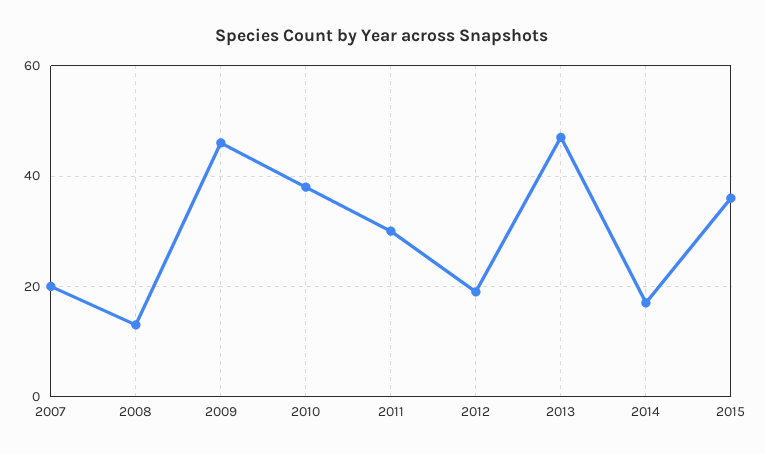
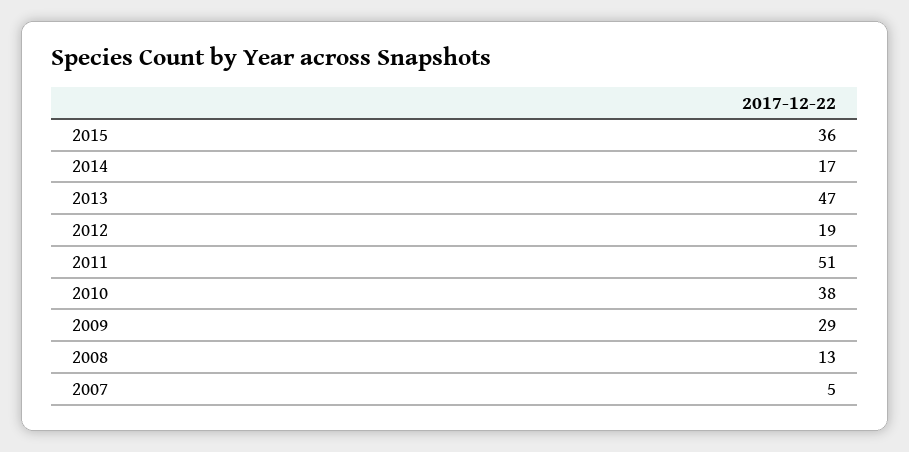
  {
-   "2007": 20,
+   "2007": 5,
    "2008": 13,
-   "2009": 45,
+   "2009": 29,
    "2010": 38,
-   "2011": 30,
+   "2011": 51,
    "2012": 19,
    "2013": 47,
    "2014": 17,
    "2015": 36
  }

